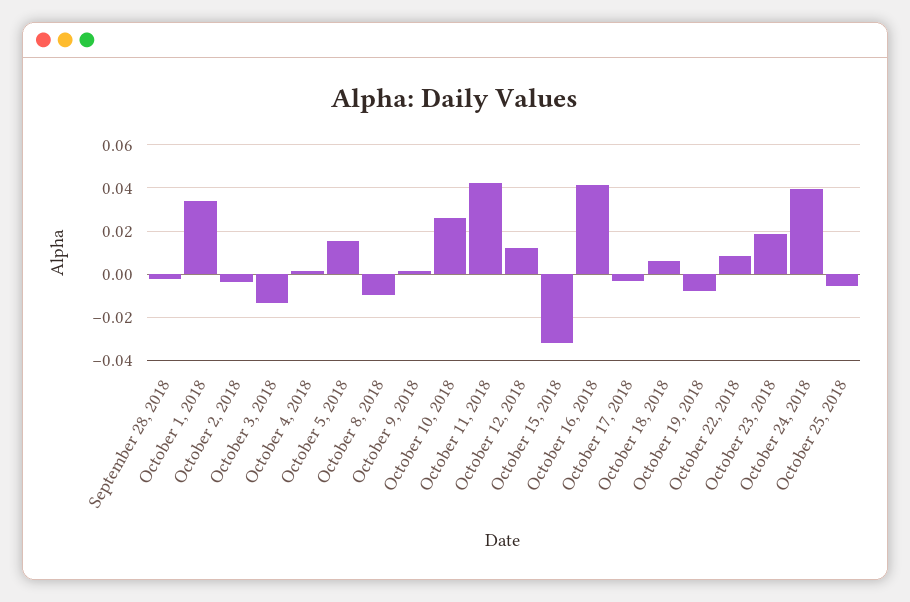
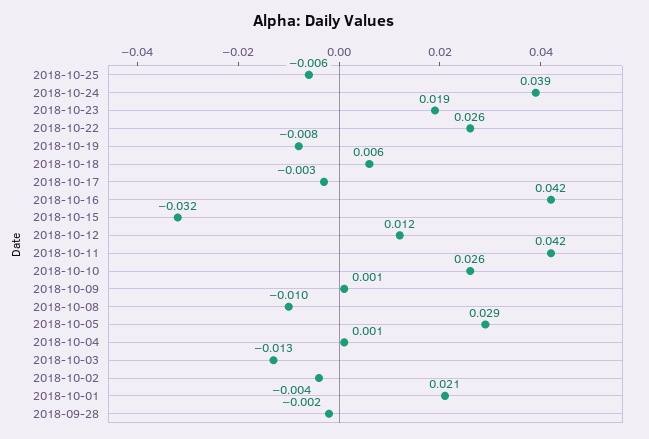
  {
    "September 28, 2018": -0.002,
-   "October 1, 2018": 0.035,
+   "October 1, 2018": 0.021,
    "October 2, 2018": -0.004,
    "October 3, 2018": -0.013,
    "October 4, 2018": 0.001,
-   "October 5, 2018": 0.015,
+   "October 5, 2018": 0.029,
    "October 8, 2018": -0.01,
    "October 9, 2018": 0.001,
    "October 10, 2018": 0.026,
    "October 11, 2018": 0.042,
    "October 12, 2018": 0.012,
    "October 15, 2018": -0.032,
    "October 16, 2018": 0.042,
    "October 17, 2018": -0.003,
    "October 18, 2018": 0.006,
    "October 19, 2018": -0.008,
-   "October 22, 2018": 0.01,
+   "October 22, 2018": 0.026,
    "October 23, 2018": 0.019,
    "October 24, 2018": 0.039,
    "October 25, 2018": -0.006
  }

